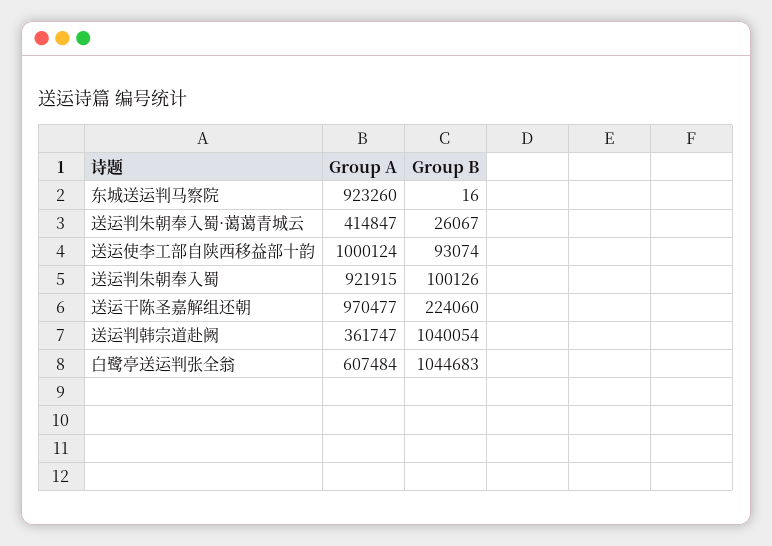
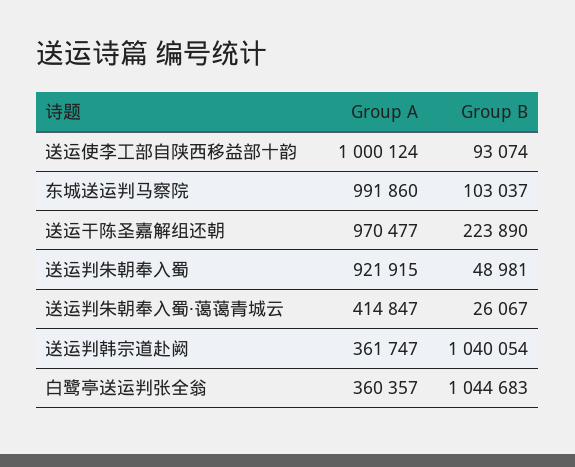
  {
    "Group A": {
-     "东城送运判马察院": 923260,
+     "东城送运判马察院": 991860,
      "送运判朱朝奉入蜀·蔼蔼青城云": 414847,
      "送运使李工部自陕西移益部十韵": 1000124,
      "送运判朱朝奉入蜀": 921915,
      "送运干陈圣嘉解组还朝": 970477,
      "送运判韩宗道赴阙": 361747,
-     "白鹭亭送运判张全翁": 607484
+     "白鹭亭送运判张全翁": 360357
    },
    "Group B": {
-     "东城送运判马察院": 16,
+     "东城送运判马察院": 103037,
      "送运判朱朝奉入蜀·蔼蔼青城云": 26067,
      "送运使李工部自陕西移益部十韵": 93074,
-     "送运判朱朝奉入蜀": 100126,
+     "送运判朱朝奉入蜀": 48981,
-     "送运干陈圣嘉解组还朝": 224060,
+     "送运干陈圣嘉解组还朝": 223890,
      "送运判韩宗道赴阙": 1040054,
      "白鹭亭送运判张全翁": 1044683
    }
  }

